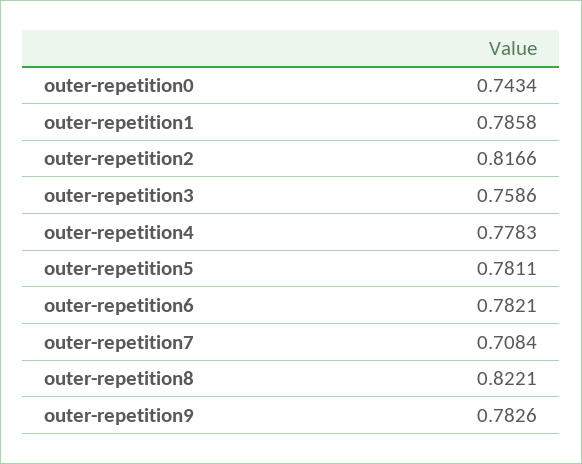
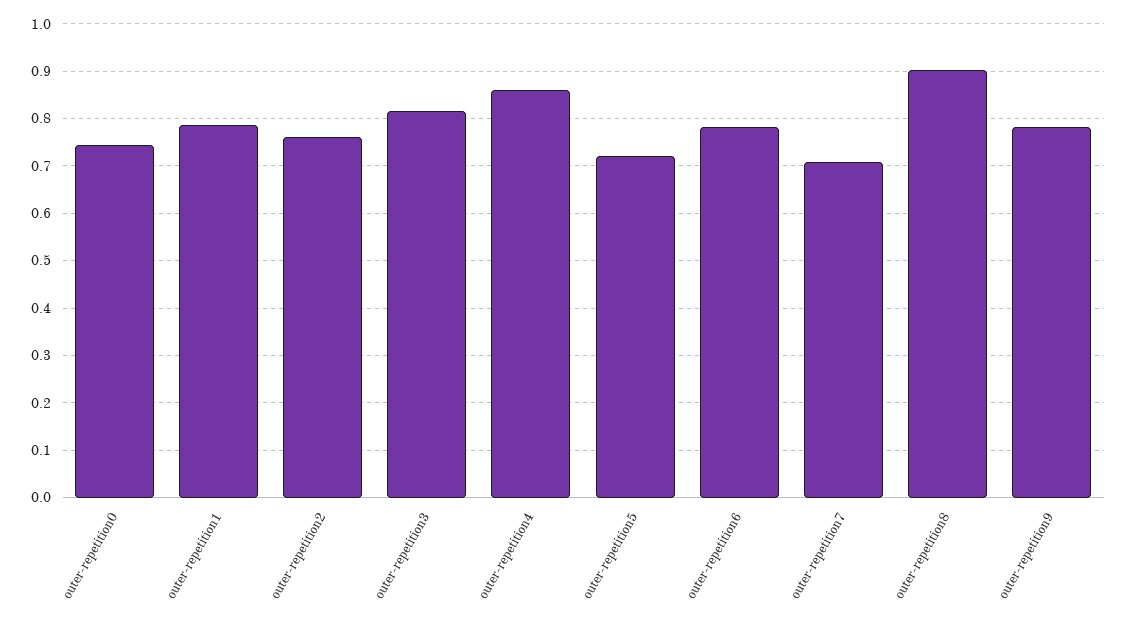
  {
    "outer-repetition0": 0.7434,
    "outer-repetition1": 0.7858,
-   "outer-repetition2": 0.8166,
+   "outer-repetition2": 0.76,
-   "outer-repetition3": 0.7586,
+   "outer-repetition3": 0.82,
-   "outer-repetition4": 0.7783,
+   "outer-repetition4": 0.86,
-   "outer-repetition5": 0.7811,
+   "outer-repetition5": 0.72,
    "outer-repetition6": 0.7821,
    "outer-repetition7": 0.7084,
-   "outer-repetition8": 0.8221,
+   "outer-repetition8": 0.9,
    "outer-repetition9": 0.7826
  }

